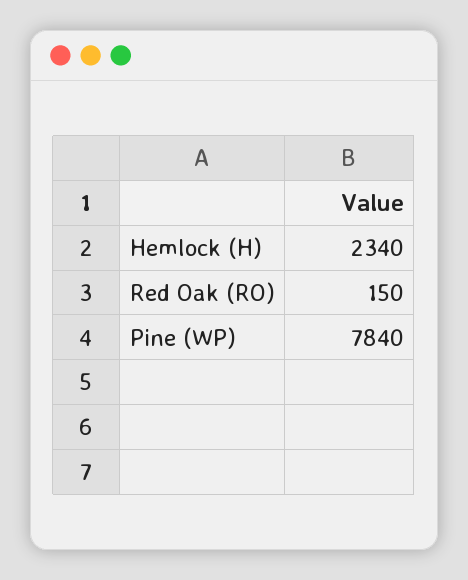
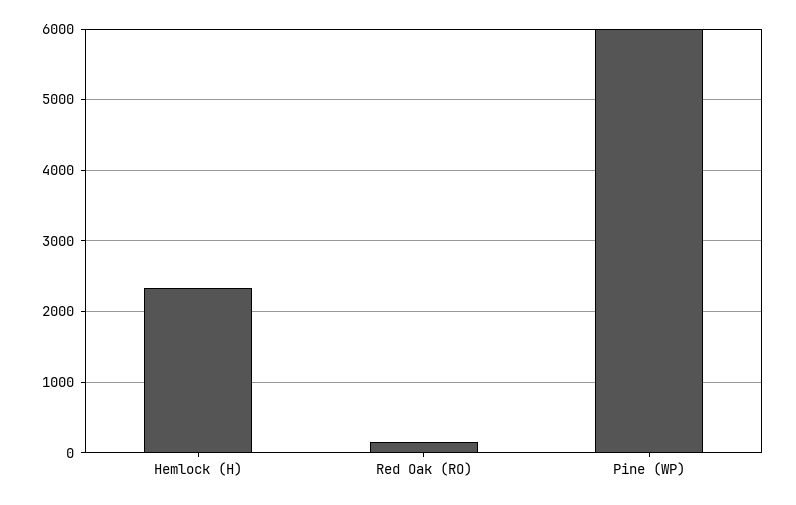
  {
    "Hemlock (H)": 2340,
    "Red Oak (RO)": 150,
-   "Pine (WP)": 7840
+   "Pine (WP)": 6000
  }

